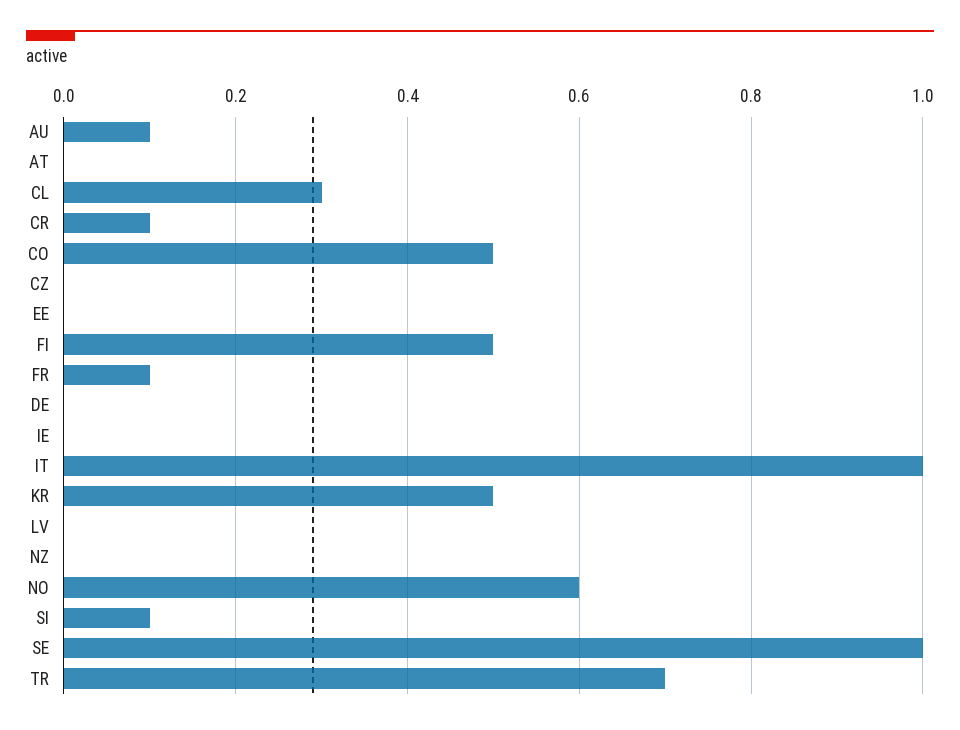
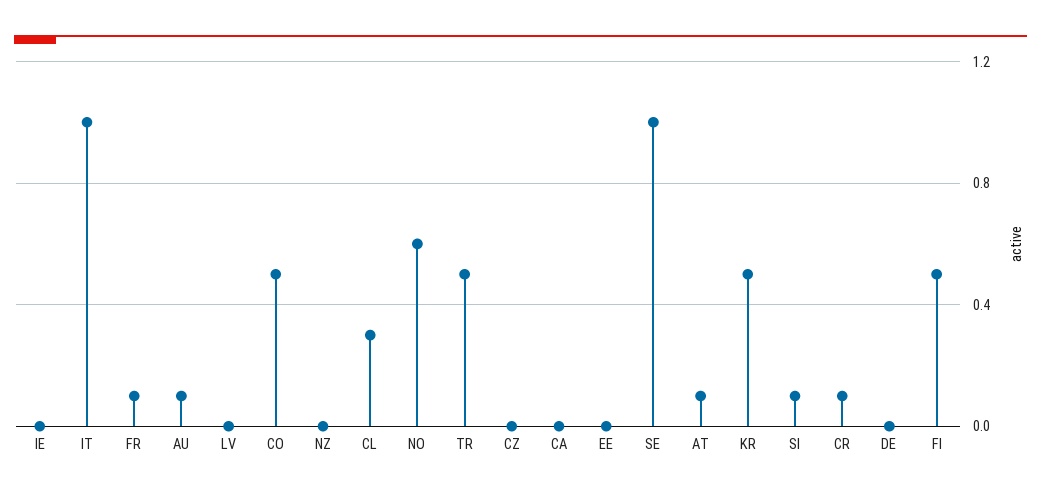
  {
    "AU": 0.1,
-   "AT": 0,
+   "AT": 0.1,
    "CL": 0.3,
    "CR": 0.1,
    "CO": 0.5,
    "CZ": 0,
    "EE": 0,
    "FI": 0.5,
    "FR": 0.1,
    "DE": 0,
    "IE": 0,
    "IT": 1,
    "KR": 0.5,
    "LV": 0,
    "NZ": 0,
    "NO": 0.6,
    "SI": 0.1,
    "SE": 1,
-   "TR": 0.7
+   "TR": 0.5,
+   "CA": 0
  }

